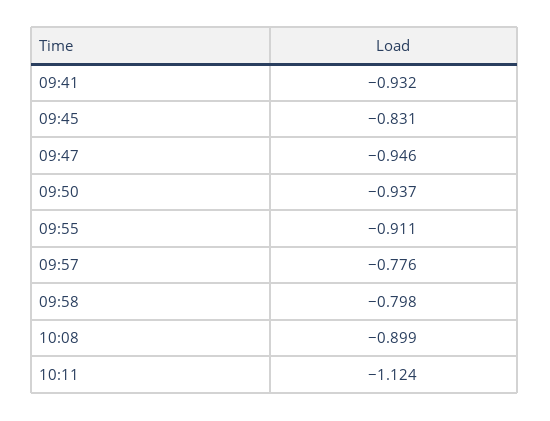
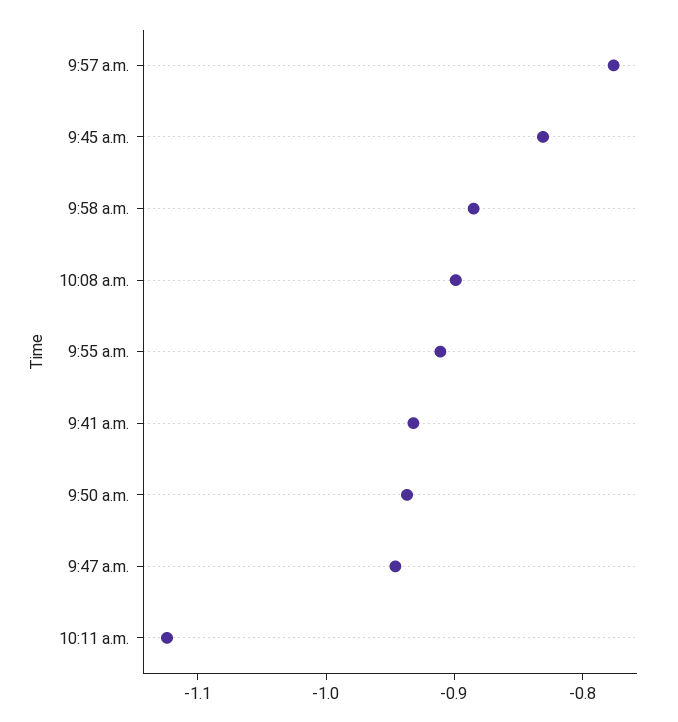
  {
    "09:41": -0.932,
    "09:45": -0.831,
    "09:47": -0.946,
    "09:50": -0.937,
    "09:55": -0.911,
    "09:57": -0.776,
-   "09:58": -0.798,
+   "09:58": -0.88,
    "10:08": -0.899,
    "10:11": -1.124
  }

